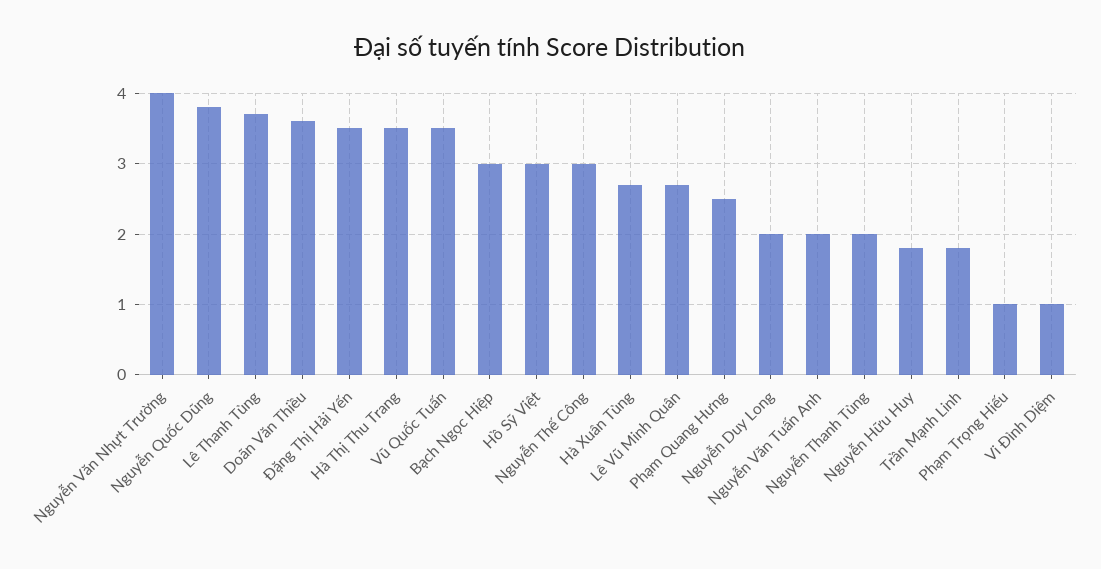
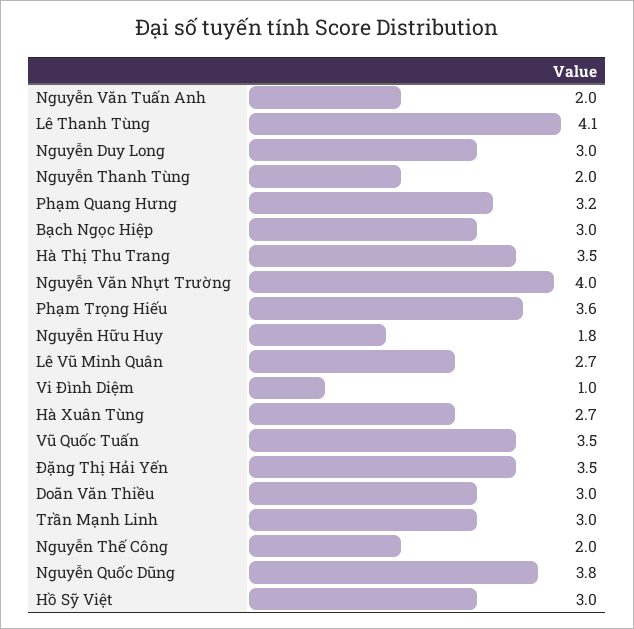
  {
    "Nguyễn Văn Nhựt Trường": 4,
    "Nguyễn Quốc Dũng": 3.8,
-   "Lê Thanh Tùng": 3.7,
+   "Lê Thanh Tùng": 4.1,
-   "Doãn Văn Thiều": 3.6,
+   "Doãn Văn Thiều": 3,
    "Đặng Thị Hải Yến": 3.5,
    "Hà Thị Thu Trang": 3.5,
    "Vũ Quốc Tuấn": 3.5,
    "Bạch Ngọc Hiệp": 3,
    "Hồ Sỹ Việt": 3,
-   "Nguyễn Thế Công": 3,
+   "Nguyễn Thế Công": 2,
    "Hà Xuân Tùng": 2.7,
    "Lê Vũ Minh Quân": 2.7,
-   "Phạm Quang Hưng": 2.5,
+   "Phạm Quang Hưng": 3.2,
-   "Nguyễn Duy Long": 2,
+   "Nguyễn Duy Long": 3,
    "Nguyễn Văn Tuấn Anh": 2,
    "Nguyễn Thanh Tùng": 2,
    "Nguyễn Hữu Huy": 1.8,
-   "Trần Mạnh Linh": 1.8,
+   "Trần Mạnh Linh": 3,
-   "Phạm Trọng Hiếu": 1,
+   "Phạm Trọng Hiếu": 3.6,
    "Vi Đình Diệm": 1
  }

